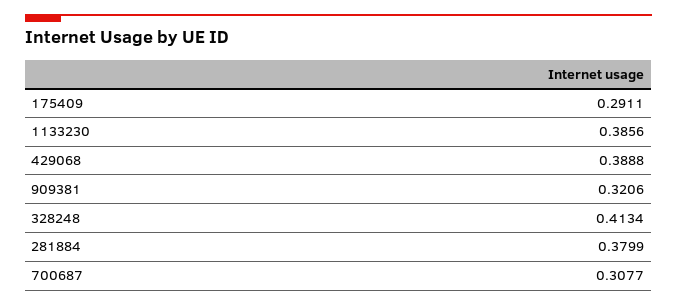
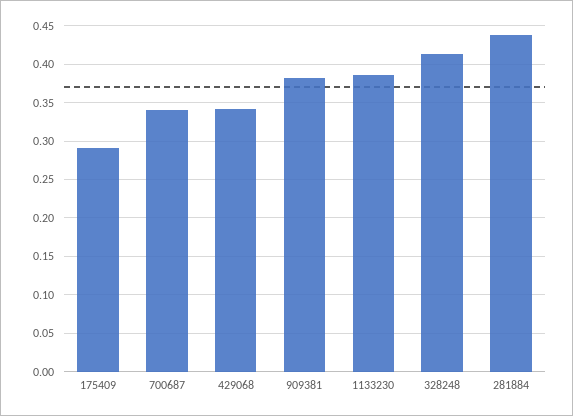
  {
    "175409": 0.2911,
    "1133230": 0.3856,
-   "429068": 0.3888,
+   "429068": 0.34,
-   "909381": 0.3206,
+   "909381": 0.38,
    "328248": 0.4134,
-   "281884": 0.3799,
+   "281884": 0.44,
-   "700687": 0.3077
+   "700687": 0.34
  }

